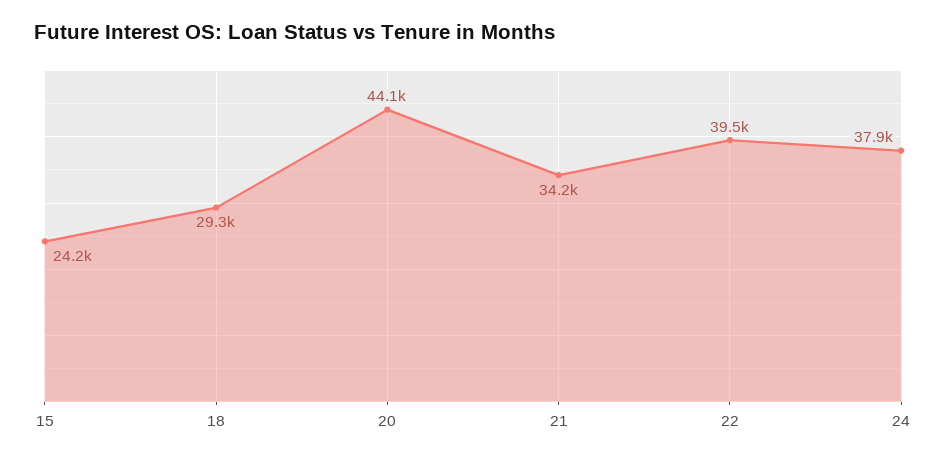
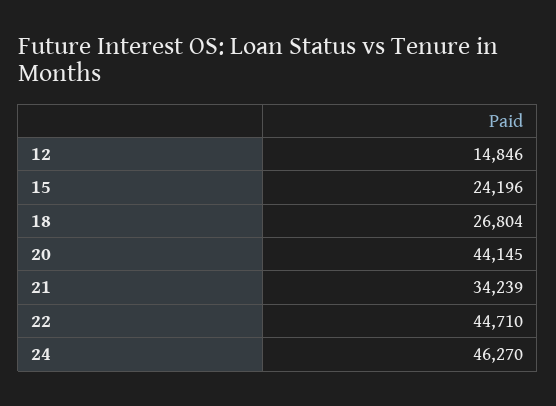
  {
    "15": 24196,
-   "18": 29300,
+   "18": 26804,
    "20": 44145,
    "21": 34239,
-   "22": 39500,
+   "22": 44710,
-   "24": 37900
+   "24": 46270,
+   "12": 14846
  }

